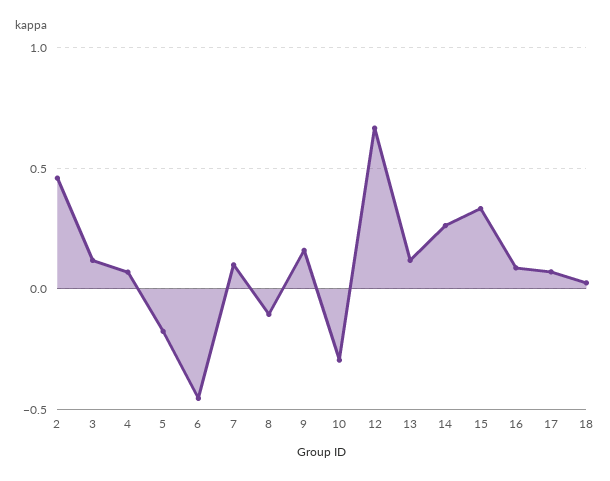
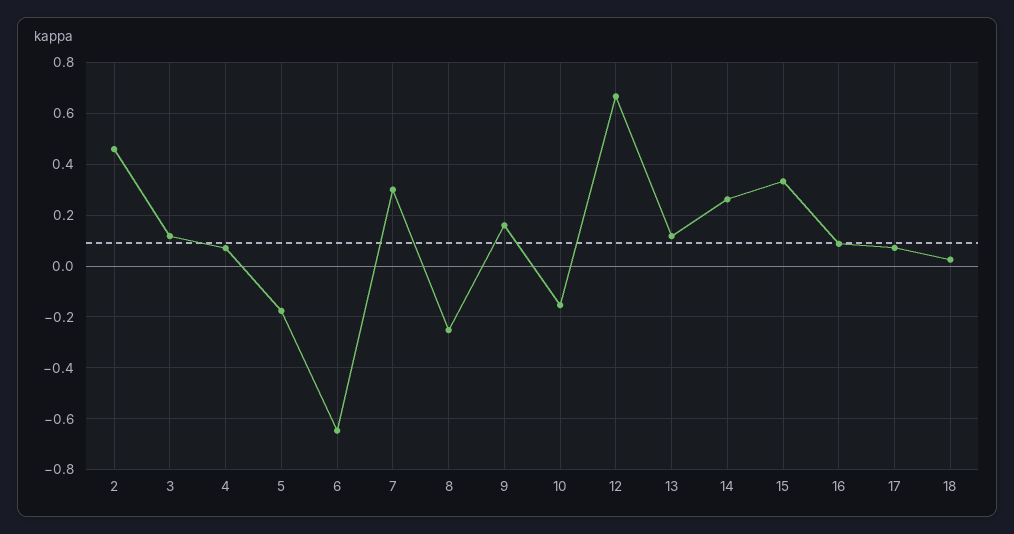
  {
    "2": 0.45,
    "3": 0.125,
    "4": 0.075,
    "5": -0.175,
-   "6": -0.45,
+   "6": -0.65,
-   "7": 0.1,
+   "7": 0.3,
-   "8": -0.1,
+   "8": -0.25,
    "9": 0.15,
-   "10": -0.3,
+   "10": -0.15,
    "12": 0.675,
    "13": 0.125,
    "14": 0.25,
    "15": 0.325,
    "16": 0.075,
    "17": 0.075,
    "18": 0.025
  }

